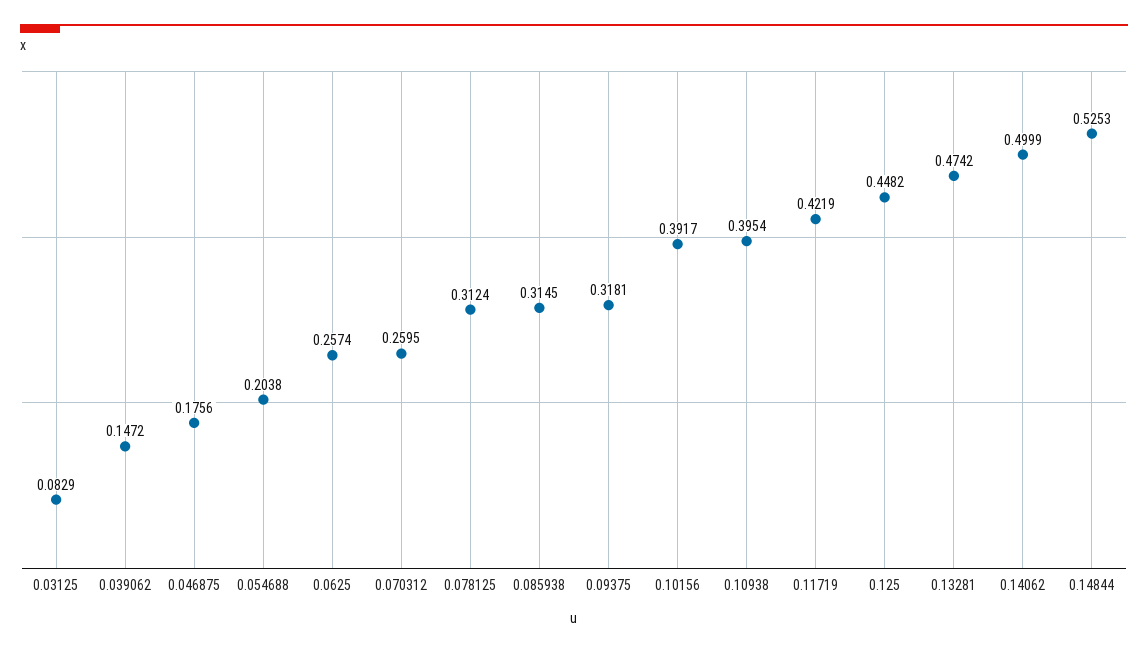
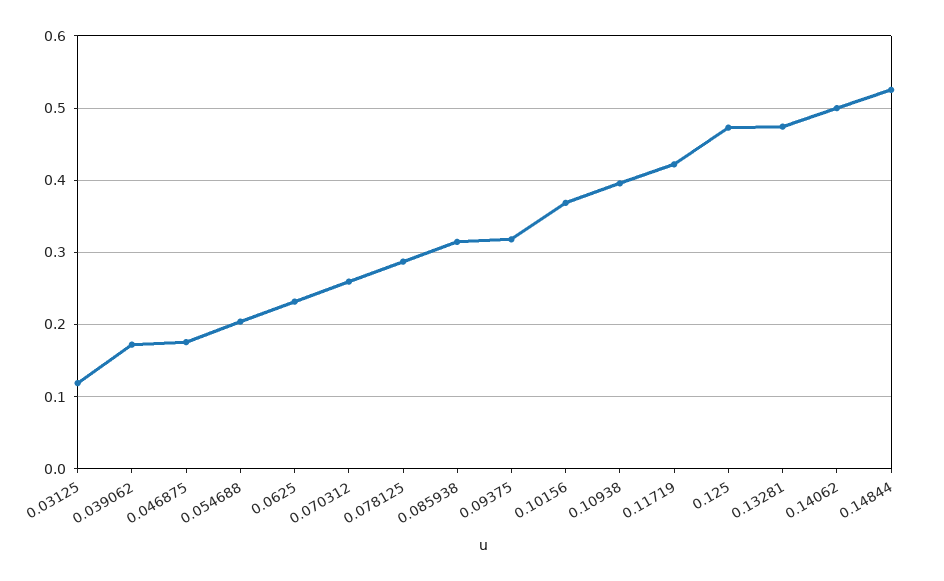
  {
-   "0.03125": 0.0829,
+   "0.03125": 0.12,
-   "0.039062": 0.1472,
+   "0.039062": 0.17,
    "0.046875": 0.1756,
    "0.054688": 0.2038,
-   "0.0625": 0.2574,
+   "0.0625": 0.23,
    "0.070312": 0.2595,
-   "0.078125": 0.3124,
+   "0.078125": 0.29,
    "0.085938": 0.3145,
    "0.09375": 0.3181,
-   "0.10156": 0.3917,
+   "0.10156": 0.37,
    "0.10938": 0.3954,
    "0.11719": 0.4219,
-   "0.125": 0.4482,
+   "0.125": 0.47,
    "0.13281": 0.4742,
    "0.14062": 0.4999,
    "0.14844": 0.5253
  }

